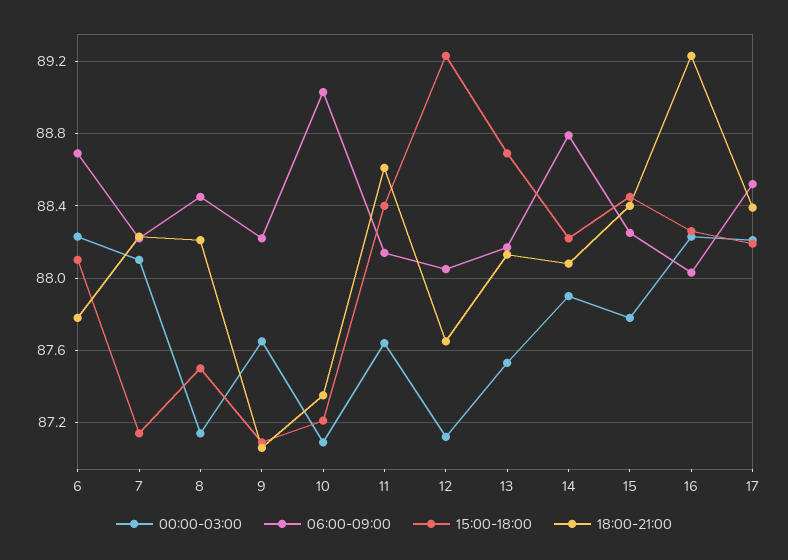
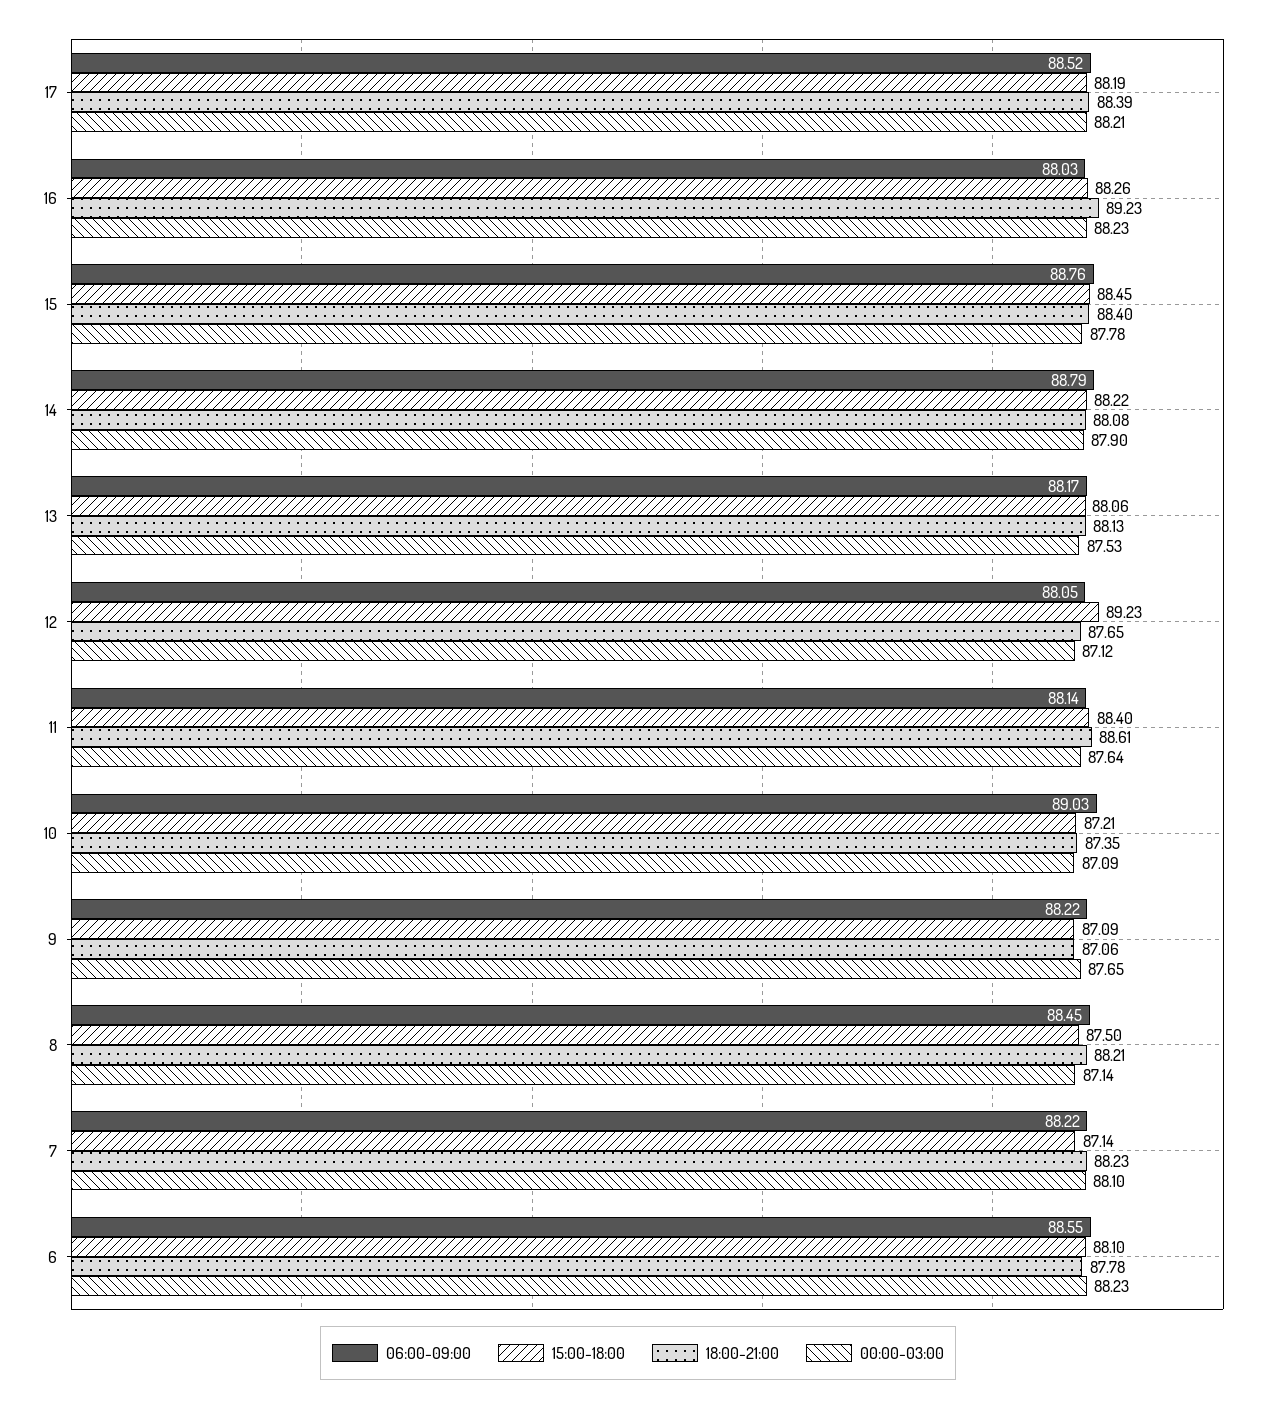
  {
    "00:00-03:00": {
      "6": 88.23,
      "7": 88.1,
      "8": 87.14,
      "9": 87.65,
      "10": 87.09,
      "11": 87.64,
      "12": 87.12,
      "13": 87.53,
      "14": 87.9,
      "15": 87.78,
      "16": 88.23,
      "17": 88.21
    },
    "06:00-09:00": {
-     "6": 88.7,
+     "6": 88.55,
      "7": 88.22,
      "8": 88.45,
      "9": 88.22,
      "10": 89.03,
      "11": 88.14,
      "12": 88.05,
      "13": 88.17,
      "14": 88.79,
-     "15": 88.25,
+     "15": 88.76,
      "16": 88.03,
      "17": 88.52
    },
    "15:00-18:00": {
      "6": 88.1,
      "7": 87.14,
      "8": 87.5,
      "9": 87.09,
      "10": 87.21,
      "11": 88.4,
      "12": 89.23,
-     "13": 88.7,
+     "13": 88.06,
      "14": 88.22,
      "15": 88.45,
      "16": 88.26,
      "17": 88.19
    },
    "18:00-21:00": {
      "6": 87.78,
      "7": 88.23,
      "8": 88.21,
      "9": 87.06,
      "10": 87.35,
      "11": 88.61,
      "12": 87.65,
      "13": 88.13,
      "14": 88.08,
      "15": 88.4,
      "16": 89.23,
      "17": 88.39
    }
  }

